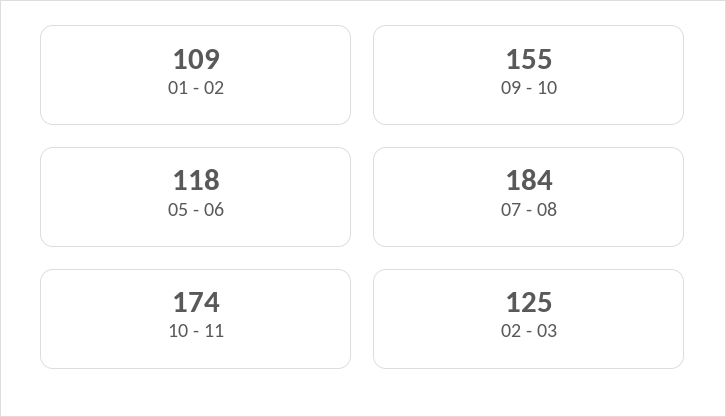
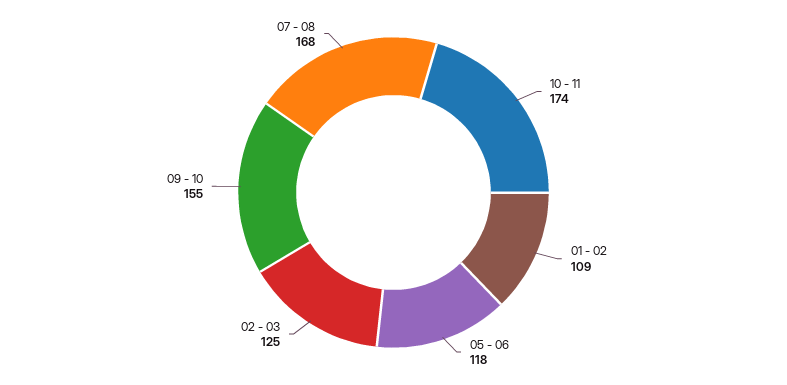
  {
    "01 - 02": 109,
    "09 - 10": 155,
    "05 - 06": 118,
-   "07 - 08": 184,
+   "07 - 08": 168,
    "10 - 11": 174,
    "02 - 03": 125
  }

